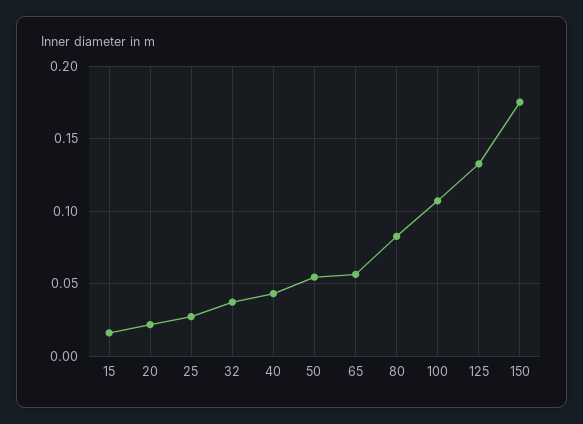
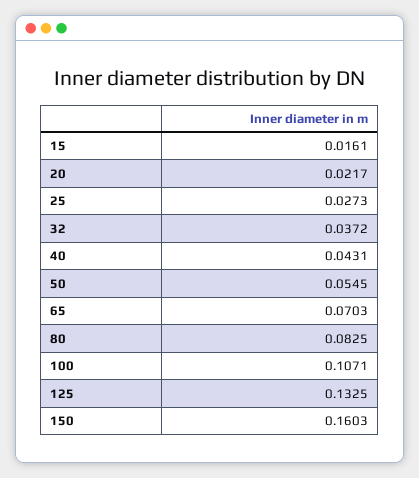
  {
    "15": 0.0161,
    "20": 0.0217,
    "25": 0.0273,
    "32": 0.0372,
    "40": 0.0431,
    "50": 0.0545,
-   "65": 0.055,
+   "65": 0.0703,
    "80": 0.0825,
    "100": 0.1071,
    "125": 0.1325,
-   "150": 0.175
+   "150": 0.1603
  }

